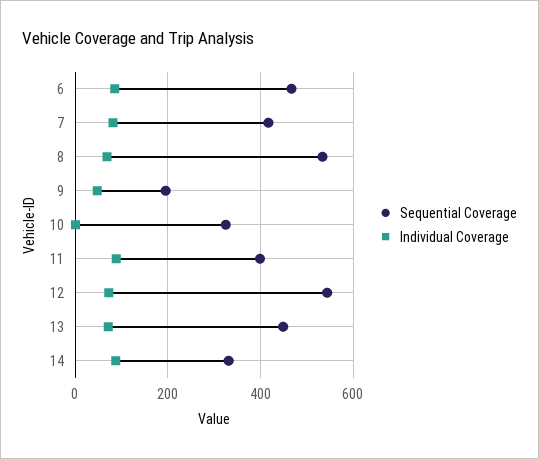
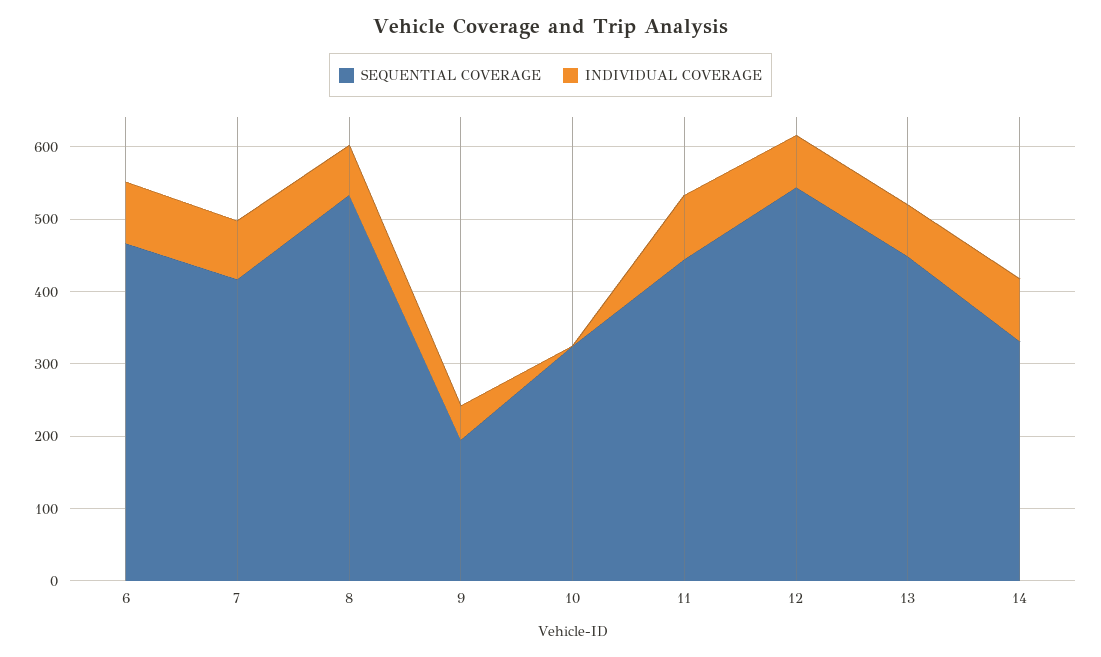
  {
    "Sequential Coverage": {
      "6": 460,
      "7": 420,
      "8": 540,
      "9": 200,
      "10": 320,
-     "11": 400,
+     "11": 440,
      "12": 540,
      "13": 440,
      "14": 340
    },
    "Individual Coverage": {
      "6": 80,
      "7": 80,
      "8": 60,
      "9": 40,
      "10": 0,
      "11": 80,
      "12": 80,
      "13": 80,
      "14": 80
    }
  }

